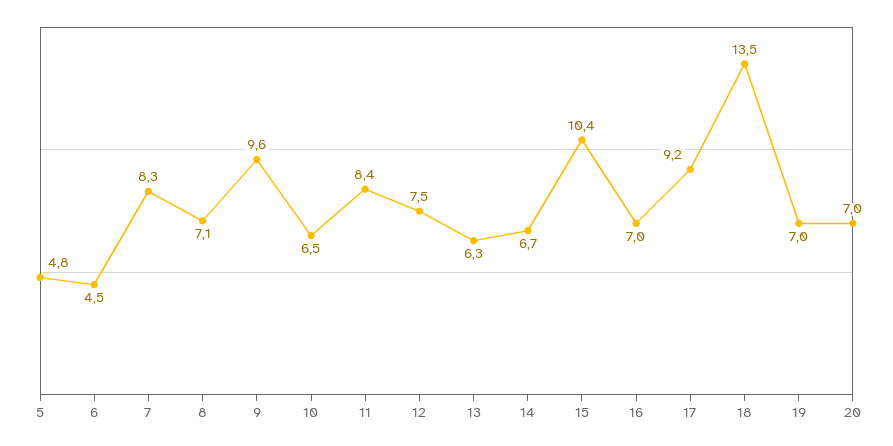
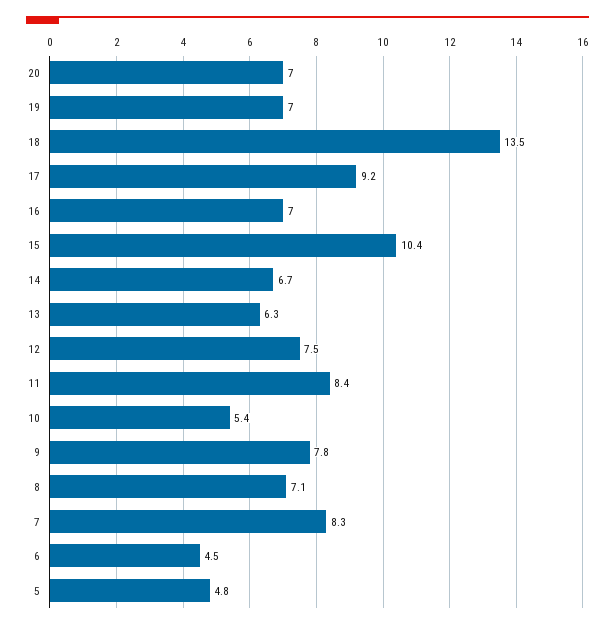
  {
    "5": 4.8,
    "6": 4.5,
    "7": 8.3,
    "8": 7.1,
-   "9": 9.6,
+   "9": 7.8,
-   "10": 6.5,
+   "10": 5.4,
    "11": 8.4,
    "12": 7.5,
    "13": 6.3,
    "14": 6.7,
    "15": 10.4,
    "16": 7,
    "17": 9.2,
    "18": 13.5,
    "19": 7,
    "20": 7
  }

